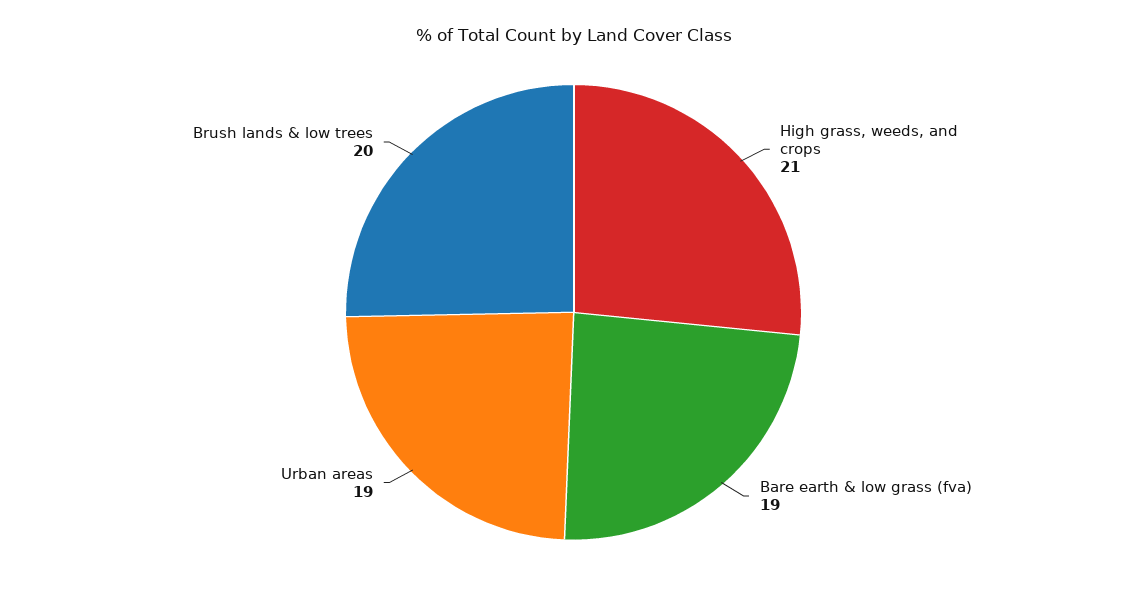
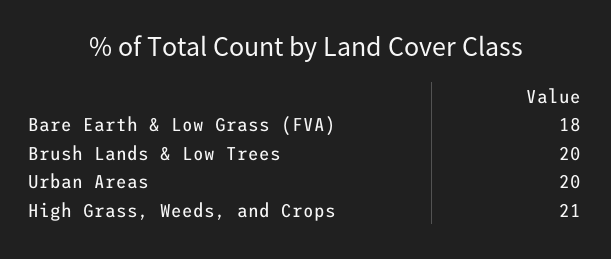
  {
    "High grass, weeds, and crops": 21,
-   "Bare earth & low grass (fva)": 19,
+   "Bare earth & low grass (fva)": 18,
-   "Urban areas": 19,
+   "Urban areas": 20,
    "Brush lands & low trees": 20
  }

